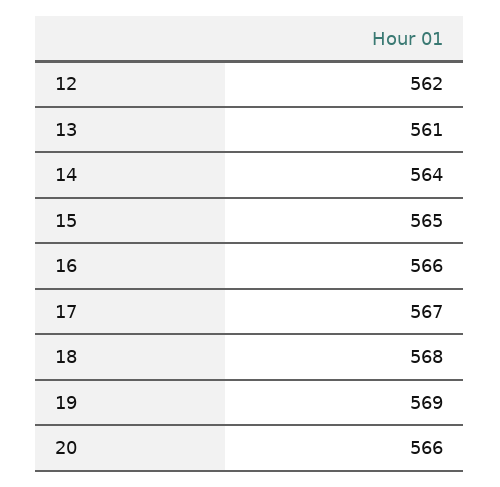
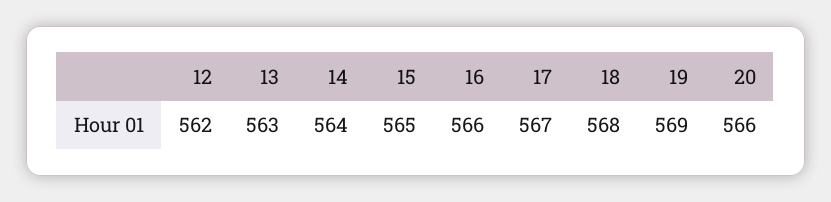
  {
    "12": 562,
-   "13": 561,
+   "13": 563,
    "14": 564,
    "15": 565,
    "16": 566,
    "17": 567,
    "18": 568,
    "19": 569,
    "20": 566
  }

